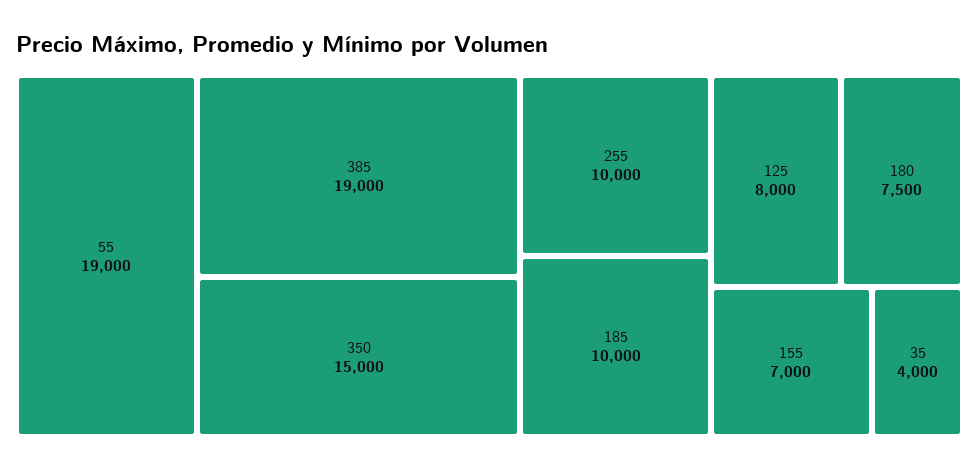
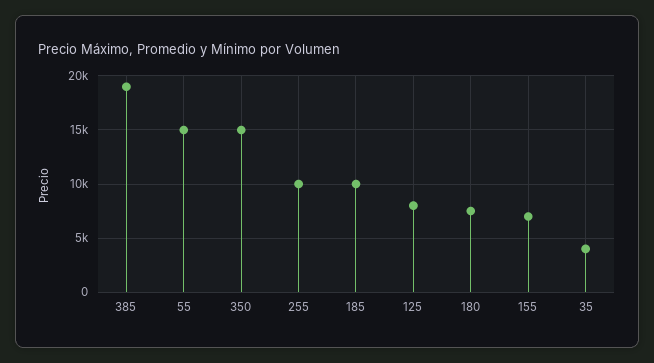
  {
-   "55": 19000,
+   "55": 15000,
    "385": 19000,
    "350": 15000,
    "255": 10000,
    "185": 10000,
    "125": 8000,
    "180": 7500,
    "155": 7000,
    "35": 4000
  }

